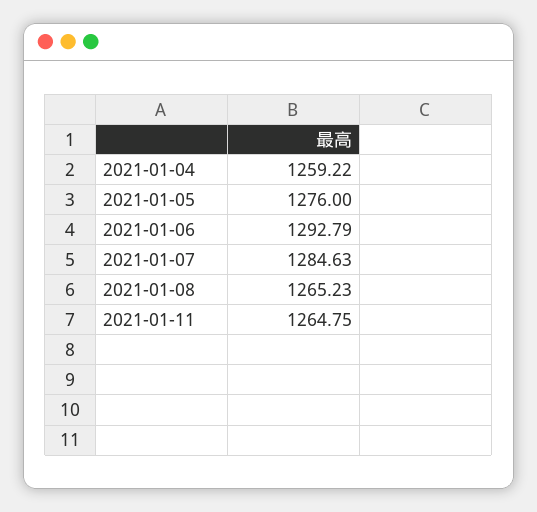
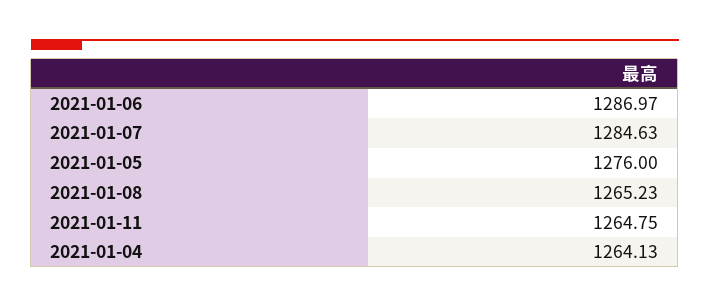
  {
-   "2021-01-04": 1259.22,
+   "2021-01-04": 1264.13,
    "2021-01-05": 1276,
-   "2021-01-06": 1292.79,
+   "2021-01-06": 1286.97,
    "2021-01-07": 1284.63,
    "2021-01-08": 1265.23,
    "2021-01-11": 1264.75
  }

